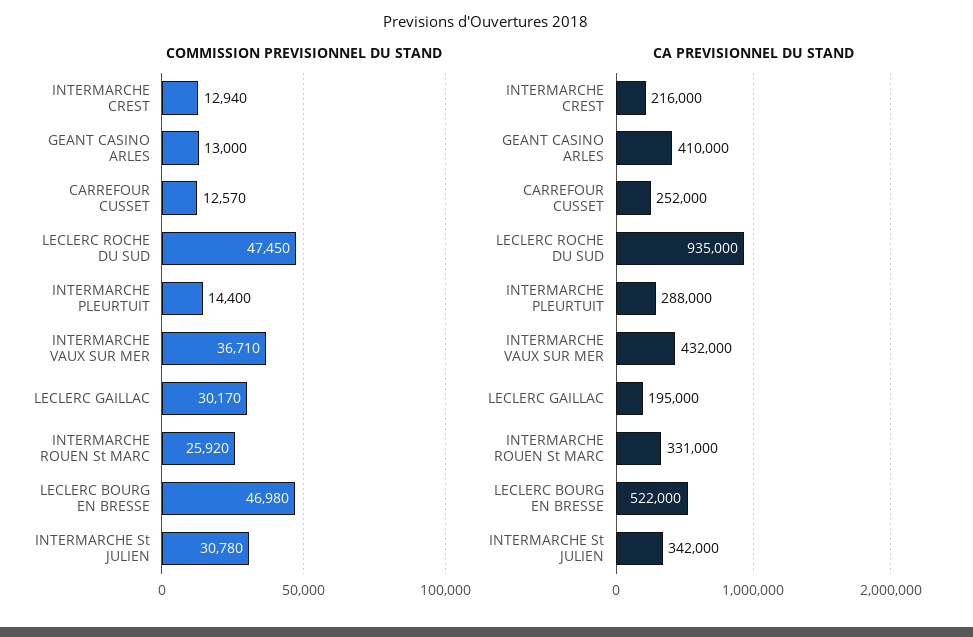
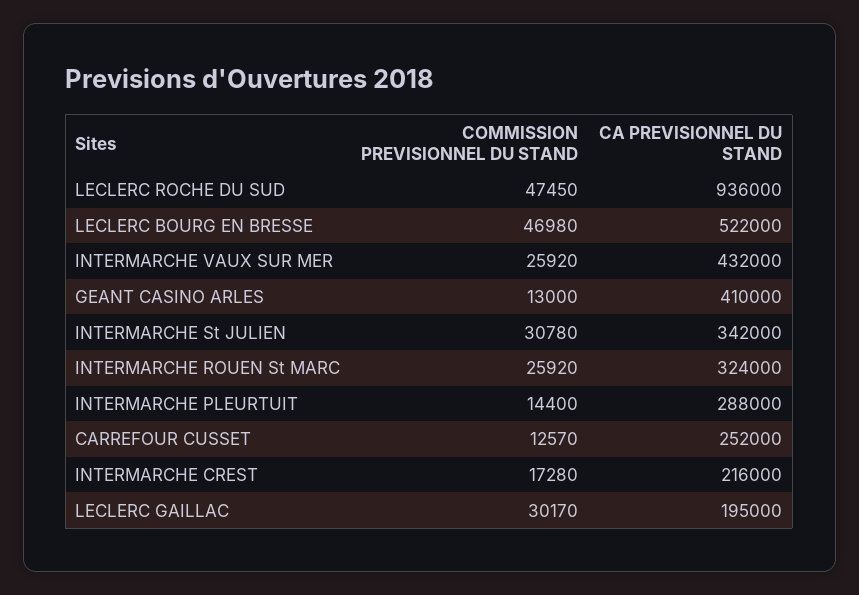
  {
    "COMMISSION PREVISIONNEL DU STAND": {
-     "INTERMARCHE CREST": 12940,
+     "INTERMARCHE CREST": 17280,
      "GEANT CASINO ARLES": 13000,
      "CARREFOUR CUSSET": 12570,
      "LECLERC ROCHE DU SUD": 47450,
      "INTERMARCHE PLEURTUIT": 14400,
-     "INTERMARCHE VAUX SUR MER": 36710,
+     "INTERMARCHE VAUX SUR MER": 25920,
      "LECLERC GAILLAC": 30170,
      "INTERMARCHE ROUEN St MARC": 25920,
      "LECLERC BOURG EN BRESSE": 46980,
      "INTERMARCHE St JULIEN": 30780
    },
    "CA PREVISIONNEL DU STAND": {
      "INTERMARCHE CREST": 216000,
      "GEANT CASINO ARLES": 410000,
      "CARREFOUR CUSSET": 252000,
-     "LECLERC ROCHE DU SUD": 935000,
+     "LECLERC ROCHE DU SUD": 936000,
      "INTERMARCHE PLEURTUIT": 288000,
      "INTERMARCHE VAUX SUR MER": 432000,
      "LECLERC GAILLAC": 195000,
-     "INTERMARCHE ROUEN St MARC": 331000,
+     "INTERMARCHE ROUEN St MARC": 324000,
      "LECLERC BOURG EN BRESSE": 522000,
      "INTERMARCHE St JULIEN": 342000
    }
  }

